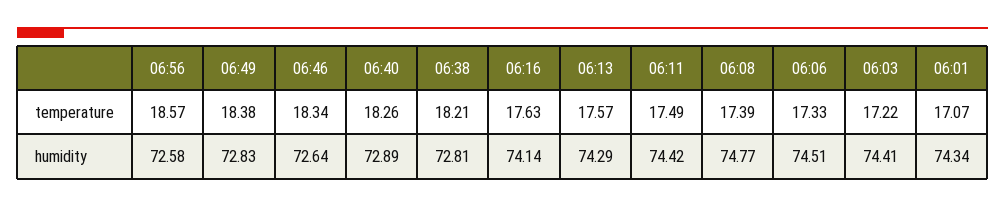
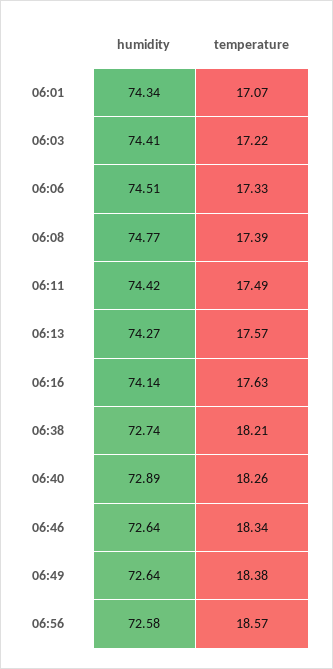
  {
    "06:56": {
      "temperature": 18.57,
      "humidity": 72.58
    },
    "06:49": {
      "temperature": 18.38,
-     "humidity": 72.83
+     "humidity": 72.64
    },
    "06:46": {
      "temperature": 18.34,
      "humidity": 72.64
    },
    "06:40": {
      "temperature": 18.26,
      "humidity": 72.89
    },
    "06:38": {
      "temperature": 18.21,
-     "humidity": 72.81
+     "humidity": 72.74
    },
    "06:16": {
      "temperature": 17.63,
      "humidity": 74.14
    },
    "06:13": {
      "temperature": 17.57,
-     "humidity": 74.29
+     "humidity": 74.27
    },
    "06:11": {
      "temperature": 17.49,
      "humidity": 74.42
    },
    "06:08": {
      "temperature": 17.39,
      "humidity": 74.77
    },
    "06:06": {
      "temperature": 17.33,
      "humidity": 74.51
    },
    "06:03": {
      "temperature": 17.22,
      "humidity": 74.41
    },
    "06:01": {
      "temperature": 17.07,
      "humidity": 74.34
    }
  }

